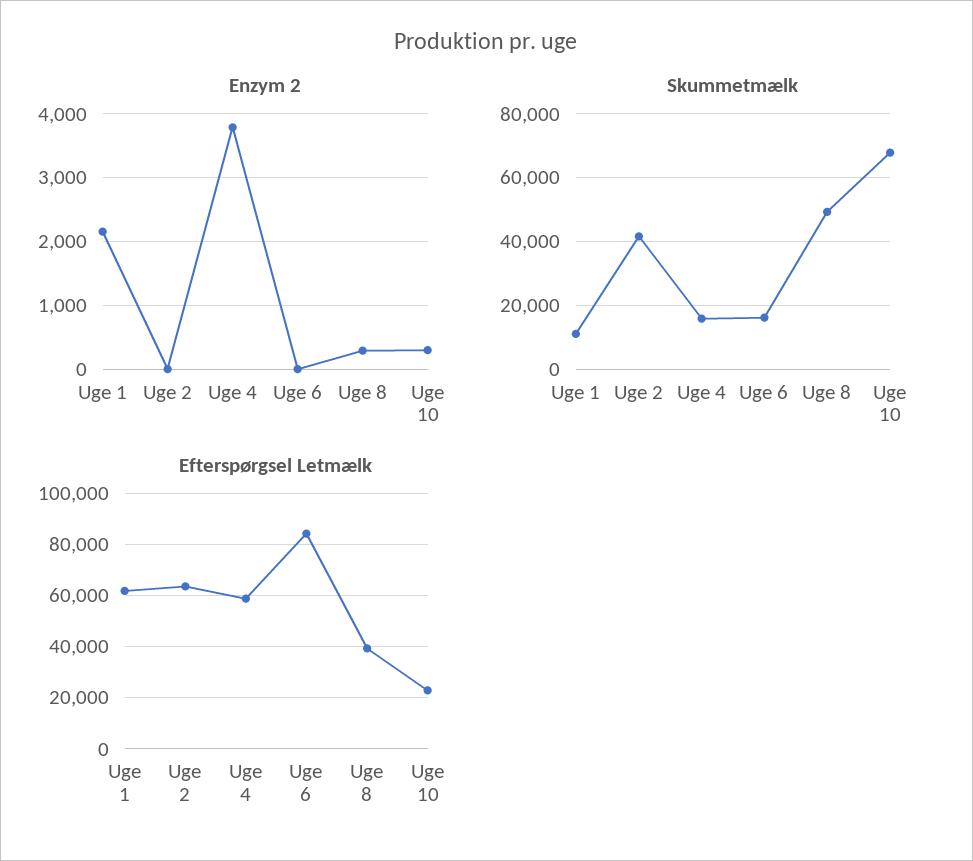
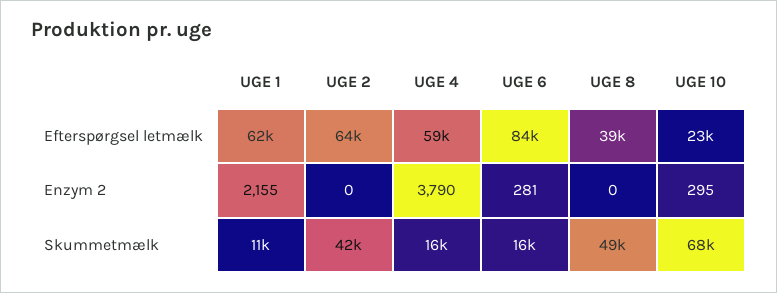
  {
    "Enzym 2": {
      "Uge 1": 2155,
      "Uge 2": 0,
      "Uge 4": 3790,
-     "Uge 6": 0,
+     "Uge 6": 281,
-     "Uge 8": 300,
+     "Uge 8": 0,
      "Uge 10": 295
    },
    "Skummetmælk": {
      "Uge 1": 11000,
      "Uge 2": 42000,
      "Uge 4": 16000,
      "Uge 6": 16000,
      "Uge 8": 49000,
      "Uge 10": 68000
    },
    "Efterspørgsel Letmælk": {
      "Uge 1": 62000,
      "Uge 2": 64000,
      "Uge 4": 59000,
      "Uge 6": 84000,
      "Uge 8": 39000,
      "Uge 10": 23000
    }
  }

